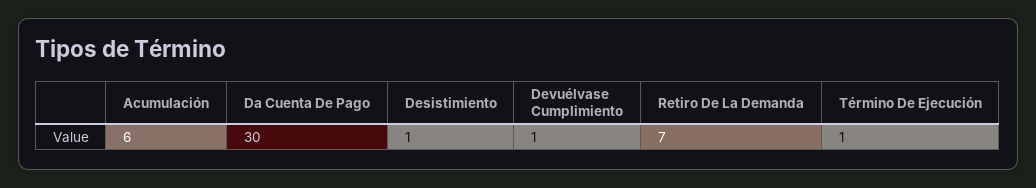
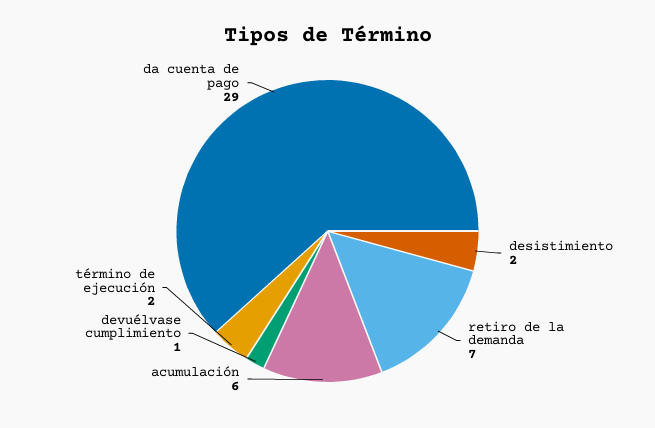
  {
    "Acumulación": 6,
-   "Da Cuenta De Pago": 30,
+   "Da Cuenta De Pago": 29,
-   "Desistimiento": 1,
+   "Desistimiento": 2,
    "Devuélvase Cumplimiento": 1,
    "Retiro De La Demanda": 7,
-   "Término De Ejecución": 1
+   "Término De Ejecución": 2
  }

